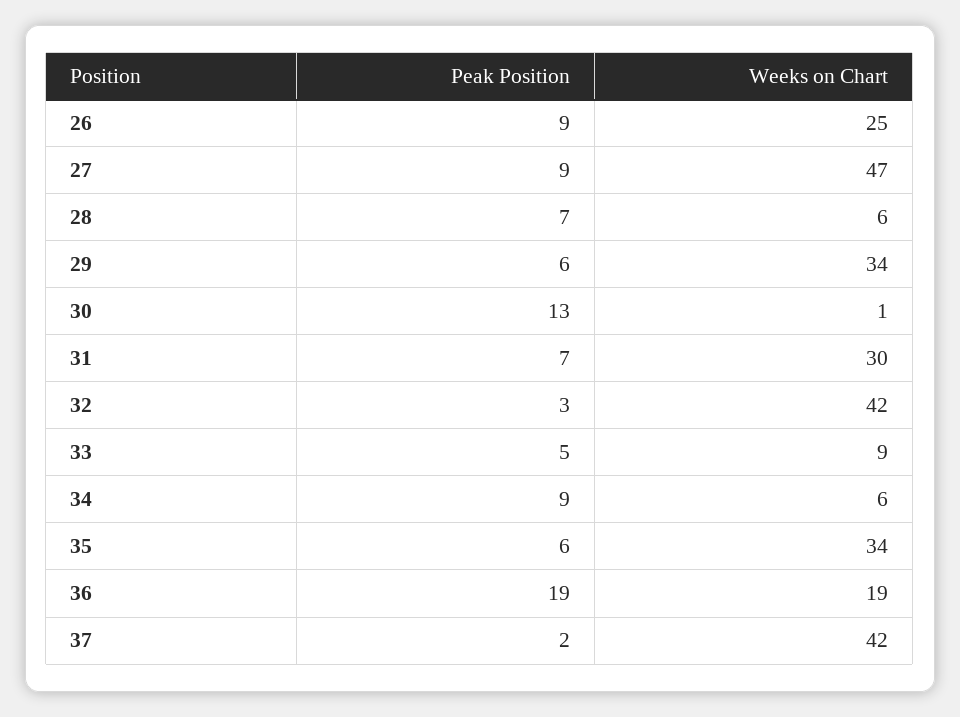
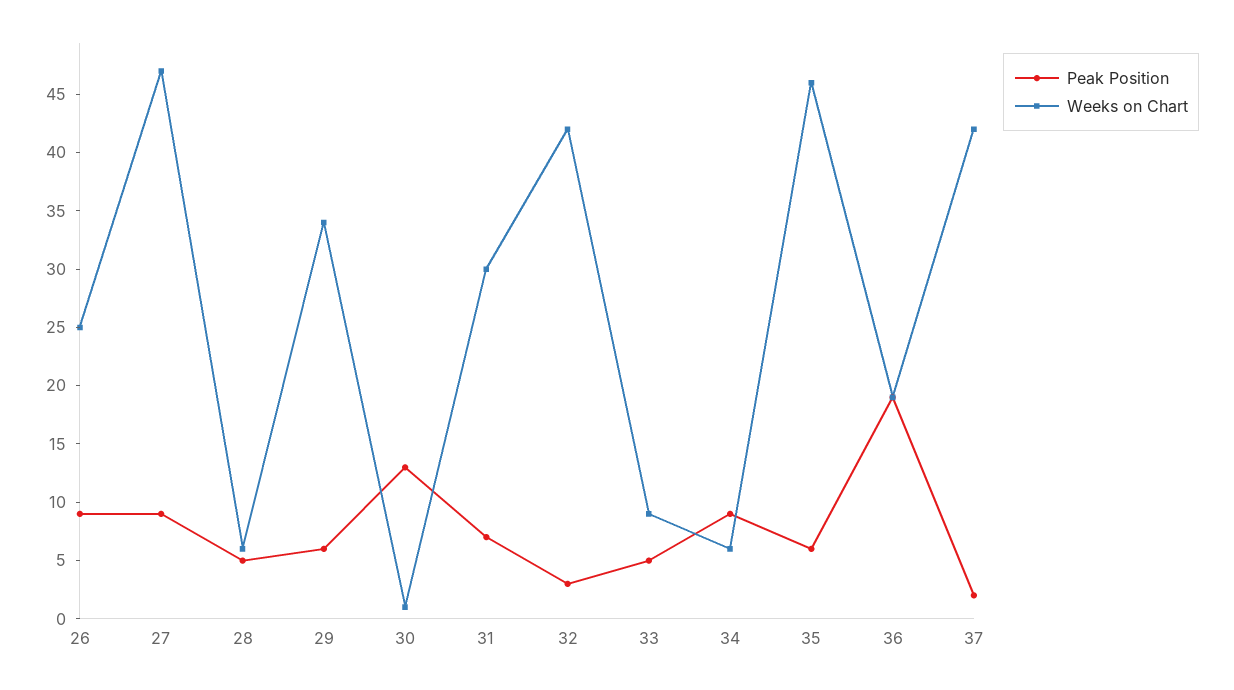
  {
    "Peak Position": {
      "26": 9,
      "27": 9,
-     "28": 7,
+     "28": 5,
      "29": 6,
      "30": 13,
      "31": 7,
      "32": 3,
      "33": 5,
      "34": 9,
      "35": 6,
      "36": 19,
      "37": 2
    },
    "Weeks on Chart": {
      "26": 25,
      "27": 47,
      "28": 6,
      "29": 34,
      "30": 1,
      "31": 30,
      "32": 42,
      "33": 9,
      "34": 6,
-     "35": 34,
+     "35": 46,
      "36": 19,
      "37": 42
    }
  }

